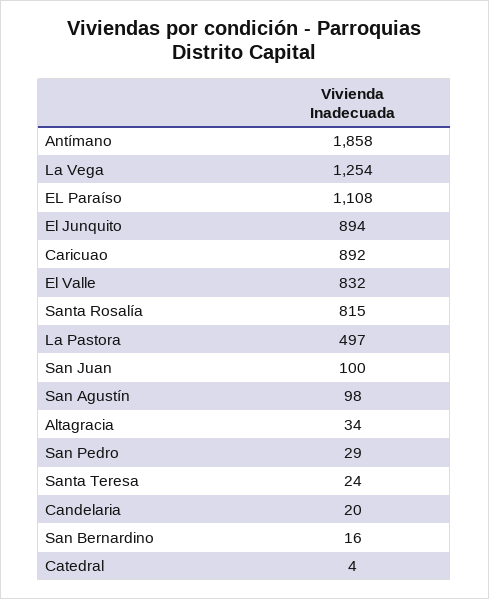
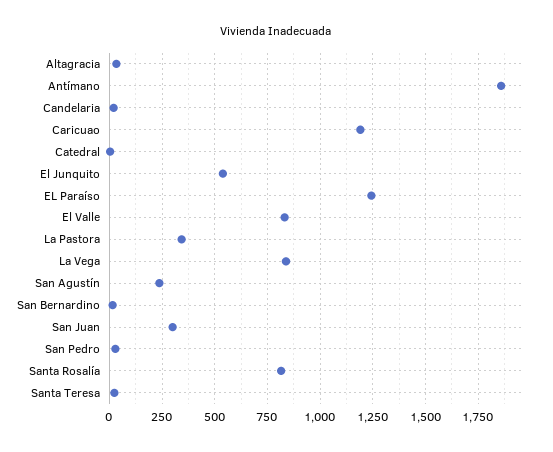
  {
    "Antímano": 1858,
-   "La Vega": 1254,
+   "La Vega": 850,
-   "EL Paraíso": 1108,
+   "EL Paraíso": 1250,
-   "El Junquito": 894,
+   "El Junquito": 550,
-   "Caricuao": 892,
+   "Caricuao": 1200,
    "El Valle": 832,
    "Santa Rosalía": 815,
-   "La Pastora": 497,
+   "La Pastora": 350,
-   "San Juan": 100,
+   "San Juan": 300,
-   "San Agustín": 98,
+   "San Agustín": 250,
    "Altagracia": 34,
    "San Pedro": 29,
    "Santa Teresa": 24,
    "Candelaria": 20,
    "San Bernardino": 16,
    "Catedral": 4
  }

